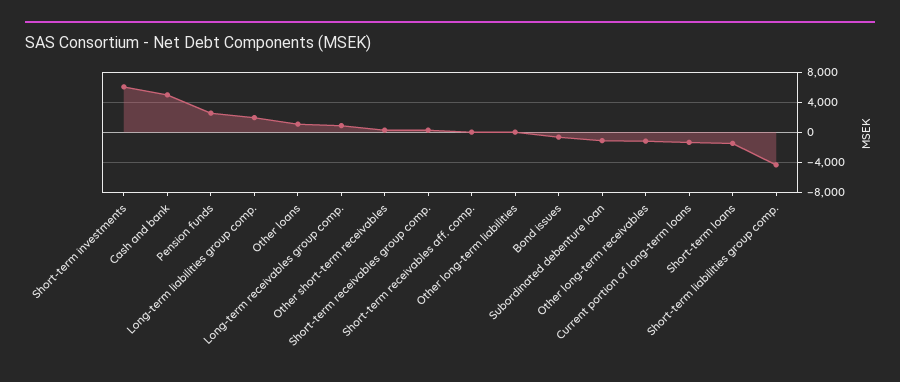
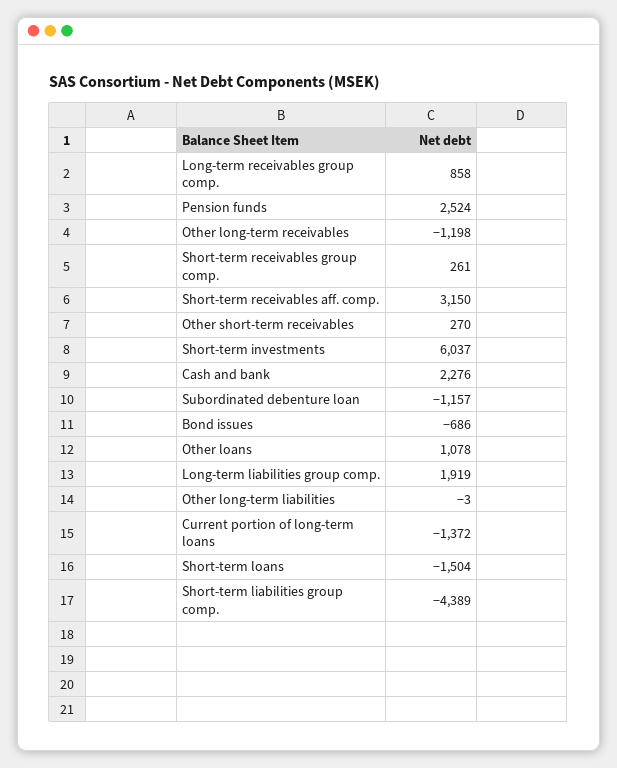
  {
    "Short-term investments": 6037,
-   "Cash and bank": 5000,
+   "Cash and bank": 2276,
    "Pension funds": 2524,
    "Long-term liabilities group comp.": 1919,
    "Other loans": 1078,
    "Long-term receivables group comp.": 858,
    "Other short-term receivables": 270,
    "Short-term receivables group comp.": 261,
-   "Short-term receivables aff. comp.": 0,
+   "Short-term receivables aff. comp.": 3150,
    "Other long-term liabilities": -3,
    "Bond issues": -686,
    "Subordinated debenture loan": -1157,
    "Other long-term receivables": -1198,
    "Current portion of long-term loans": -1372,
    "Short-term loans": -1504,
    "Short-term liabilities group comp.": -4389
  }

